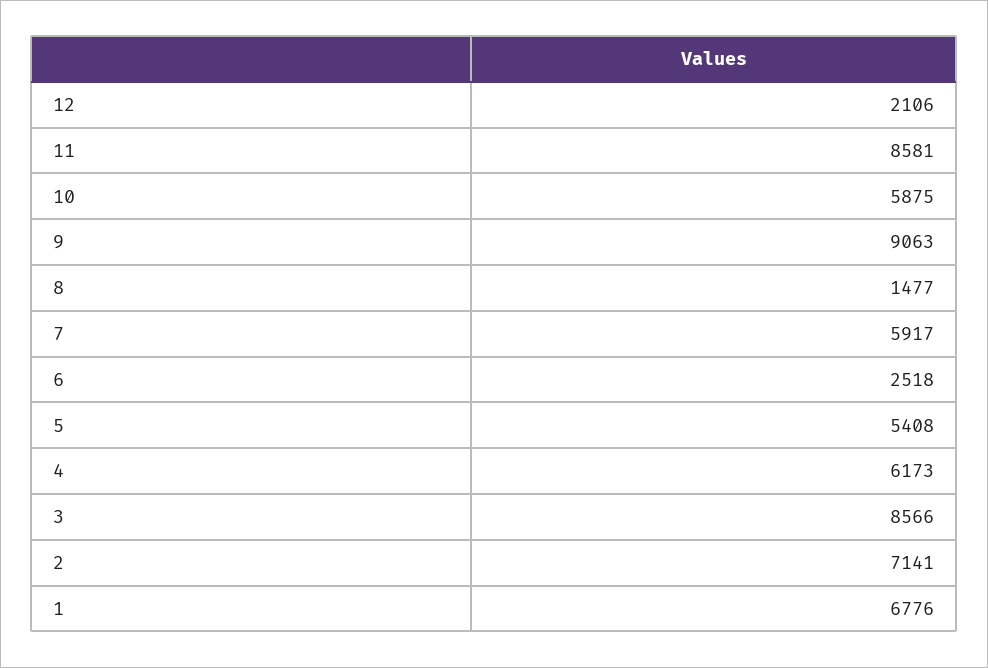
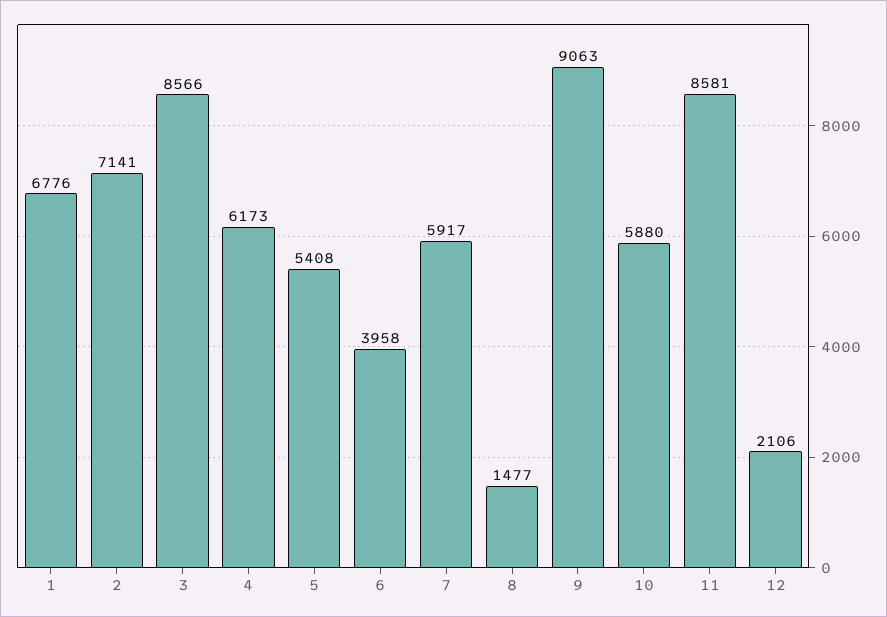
  {
    "12": 2106,
    "11": 8581,
-   "10": 5875,
+   "10": 5880,
    "9": 9063,
    "8": 1477,
    "7": 5917,
-   "6": 2518,
+   "6": 3958,
    "5": 5408,
    "4": 6173,
    "3": 8566,
    "2": 7141,
    "1": 6776
  }

